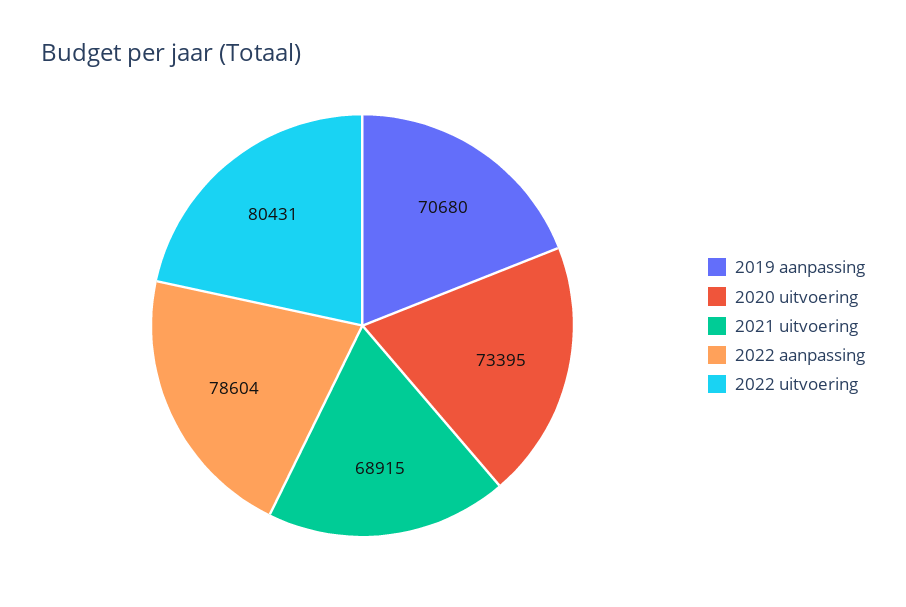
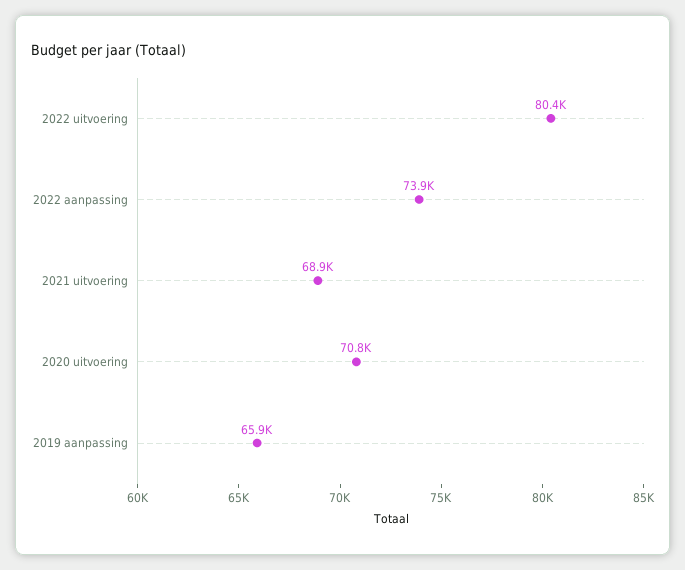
  {
-   "2019 aanpassing": 70680,
+   "2019 aanpassing": 65900,
-   "2020 uitvoering": 73395,
+   "2020 uitvoering": 70800,
    "2021 uitvoering": 68915,
-   "2022 aanpassing": 78604,
+   "2022 aanpassing": 73900,
    "2022 uitvoering": 80431
  }

